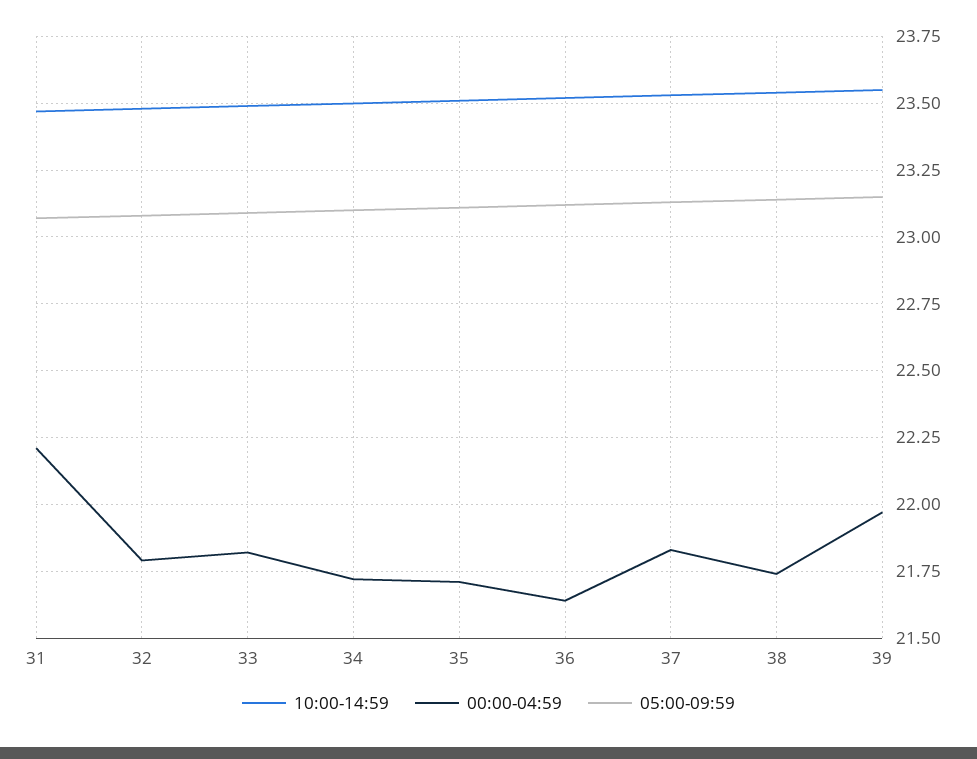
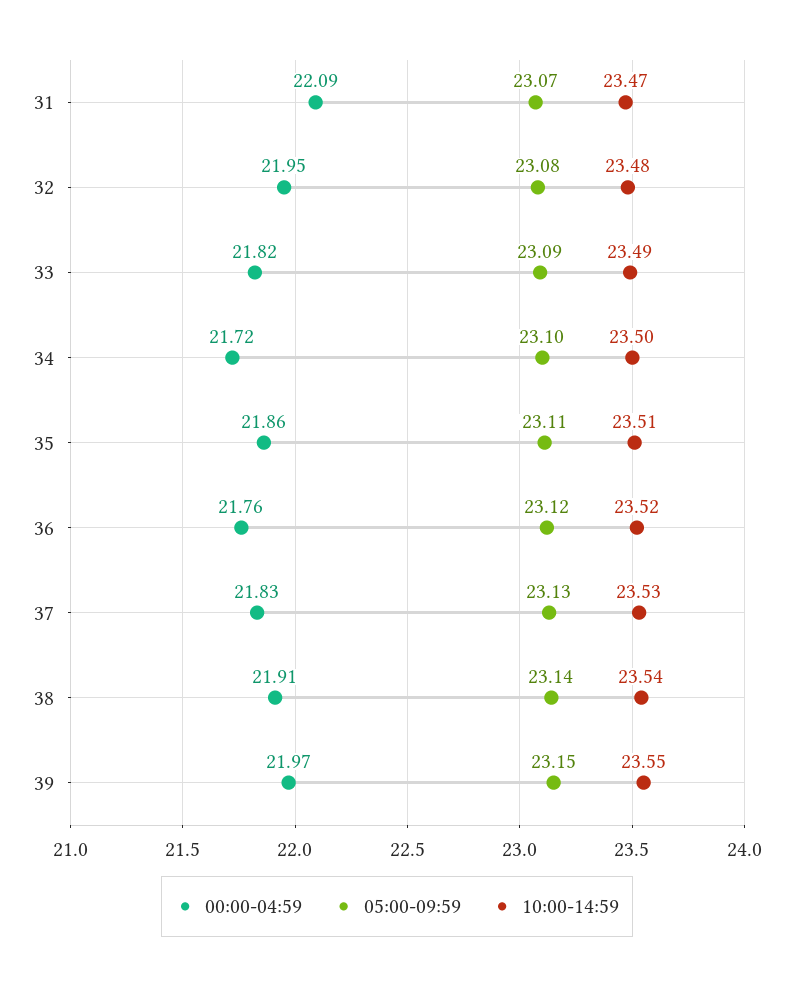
  {
    "10:00-14:59": {
      "31": 23.47,
      "32": 23.48,
      "33": 23.49,
      "34": 23.5,
      "35": 23.51,
      "36": 23.52,
      "37": 23.53,
      "38": 23.54,
      "39": 23.55
    },
    "00:00-04:59": {
-     "31": 22.2,
+     "31": 22.09,
-     "32": 21.8,
+     "32": 21.95,
      "33": 21.82,
      "34": 21.72,
-     "35": 21.7,
+     "35": 21.86,
-     "36": 21.65,
+     "36": 21.76,
      "37": 21.83,
-     "38": 21.75,
+     "38": 21.91,
      "39": 21.97
    },
    "05:00-09:59": {
      "31": 23.07,
      "32": 23.08,
      "33": 23.09,
      "34": 23.1,
      "35": 23.11,
      "36": 23.12,
      "37": 23.13,
      "38": 23.14,
      "39": 23.15
    }
  }

